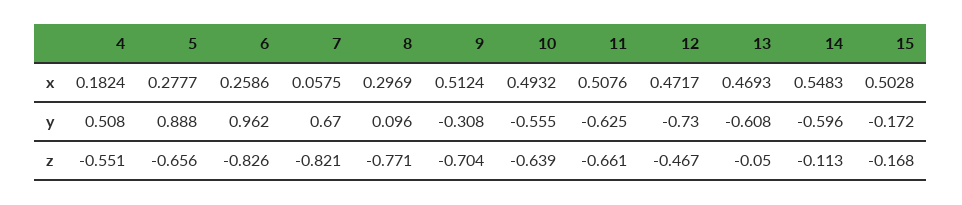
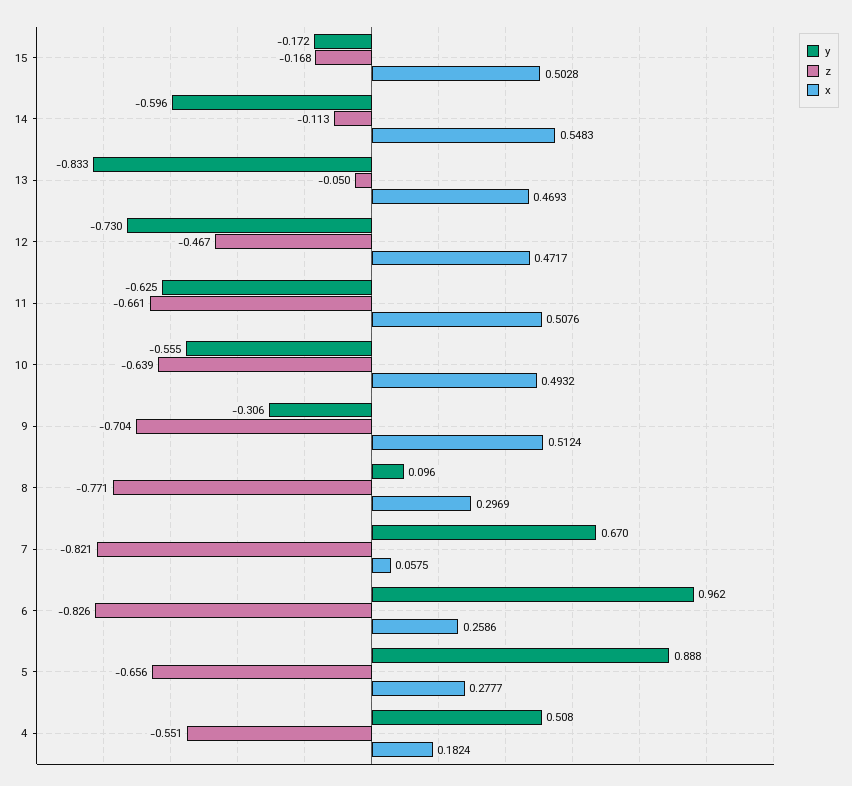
  {
    "x": {
      "4": 0.1824,
      "5": 0.2777,
      "6": 0.2586,
      "7": 0.0575,
      "8": 0.2969,
      "9": 0.5124,
      "10": 0.4932,
      "11": 0.5076,
      "12": 0.4717,
      "13": 0.4693,
      "14": 0.5483,
      "15": 0.5028
    },
    "y": {
      "4": 0.508,
      "5": 0.888,
      "6": 0.962,
      "7": 0.67,
      "8": 0.096,
-     "9": -0.308,
+     "9": -0.306,
      "10": -0.555,
      "11": -0.625,
      "12": -0.73,
-     "13": -0.608,
+     "13": -0.833,
      "14": -0.596,
      "15": -0.172
    },
    "z": {
      "4": -0.551,
      "5": -0.656,
      "6": -0.826,
      "7": -0.821,
      "8": -0.771,
      "9": -0.704,
      "10": -0.639,
      "11": -0.661,
      "12": -0.467,
      "13": -0.05,
      "14": -0.113,
      "15": -0.168
    }
  }

